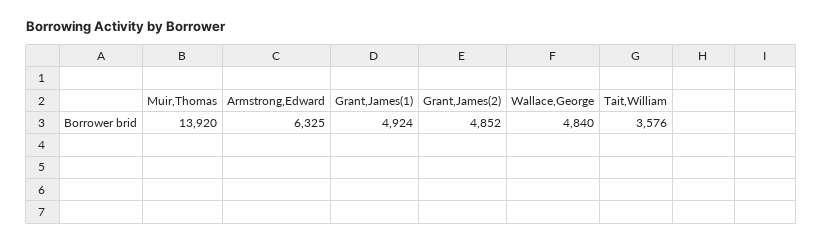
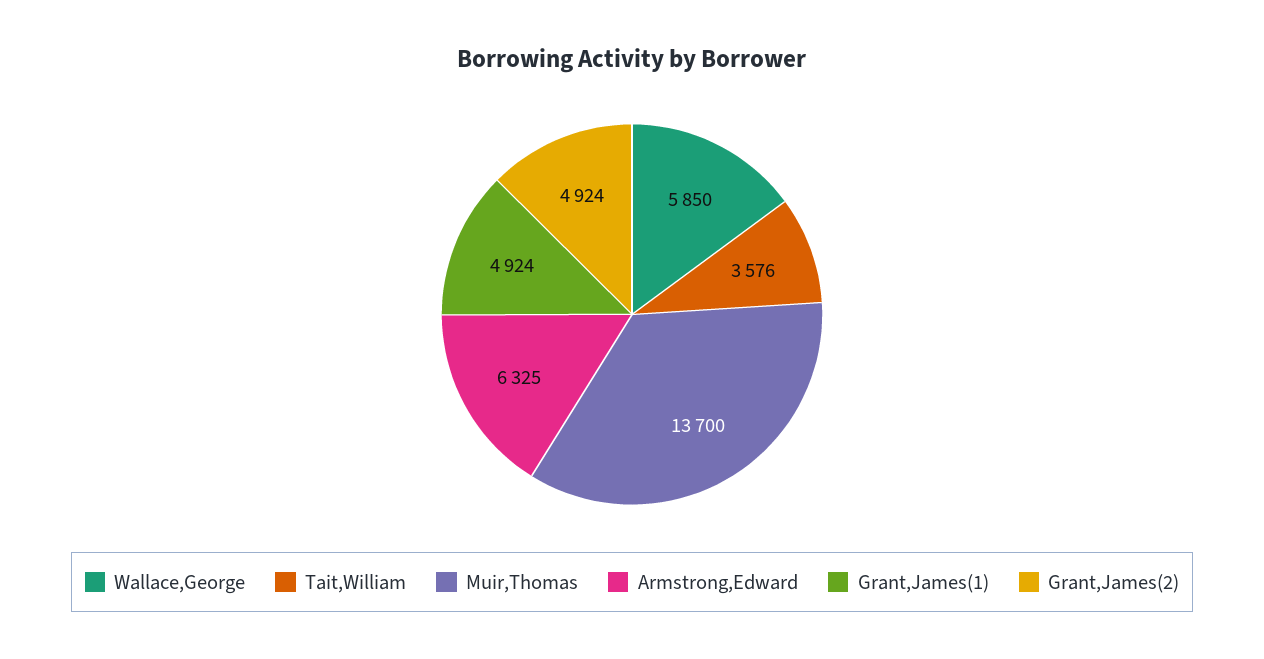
  {
-   "Muir,Thomas": 13920,
+   "Muir,Thomas": 13700,
    "Armstrong,Edward": 6325,
    "Grant,James(1)": 4924,
-   "Grant,James(2)": 4852,
+   "Grant,James(2)": 4924,
-   "Wallace,George": 4840,
+   "Wallace,George": 5850,
    "Tait,William": 3576
  }

